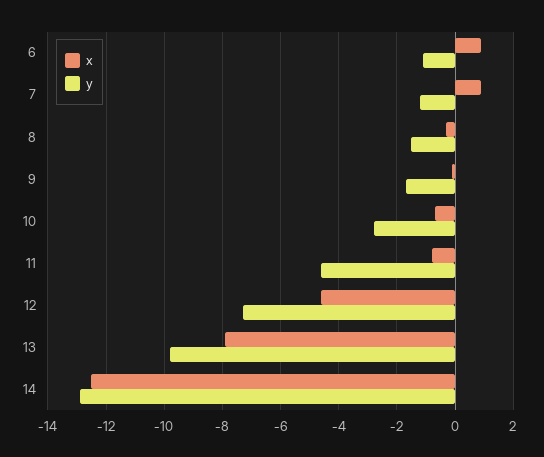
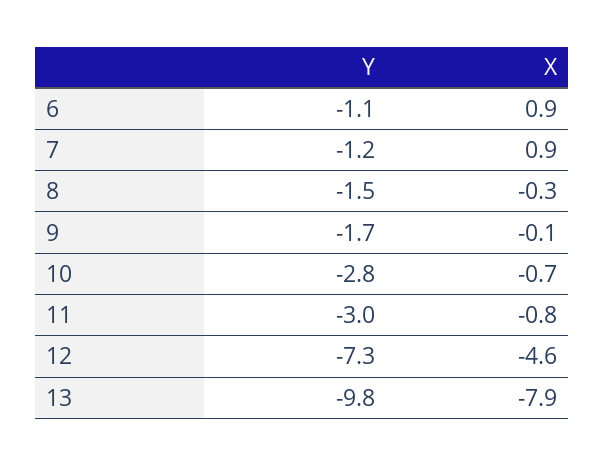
  {
    "x": {
      "6": 0.9,
      "7": 0.9,
      "8": -0.3,
      "9": -0.1,
      "10": -0.7,
      "11": -0.8,
      "12": -4.6,
-     "13": -7.9,
+     "13": -7.9
-     "14": -12.5
    },
    "y": {
      "6": -1.1,
      "7": -1.2,
      "8": -1.5,
      "9": -1.7,
      "10": -2.8,
-     "11": -4.5,
+     "11": -3,
      "12": -7.3,
-     "13": -9.8,
+     "13": -9.8
-     "14": -13
    }
  }

